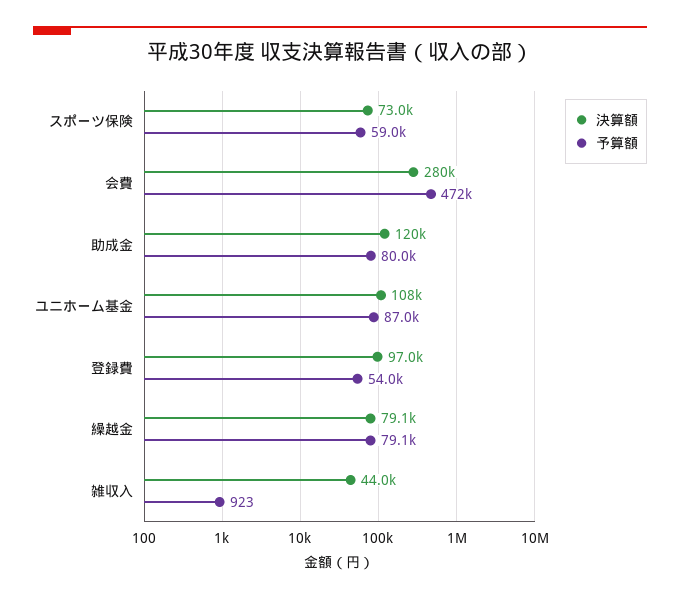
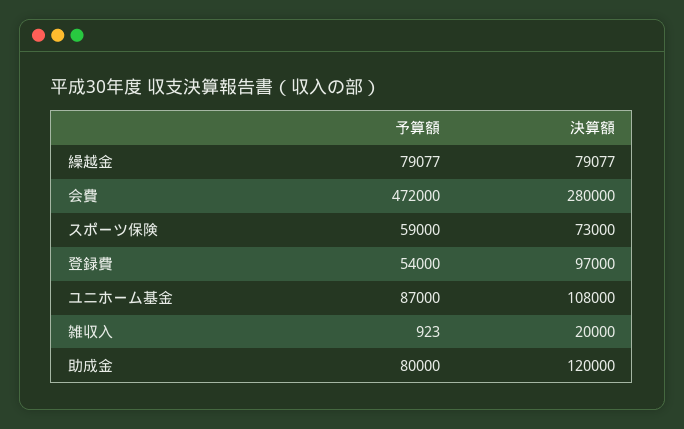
  {
    "決算額": {
      "スポーツ保険": 73000,
      "会費": 280000,
      "助成金": 120000,
      "ユニホーム基金": 108000,
      "登録費": 97000,
      "繰越金": 79077,
-     "雑収入": 44000
+     "雑収入": 20000
    },
    "予算額": {
      "スポーツ保険": 59000,
      "会費": 472000,
      "助成金": 80000,
      "ユニホーム基金": 87000,
      "登録費": 54000,
      "繰越金": 79077,
      "雑収入": 923
    }
  }

